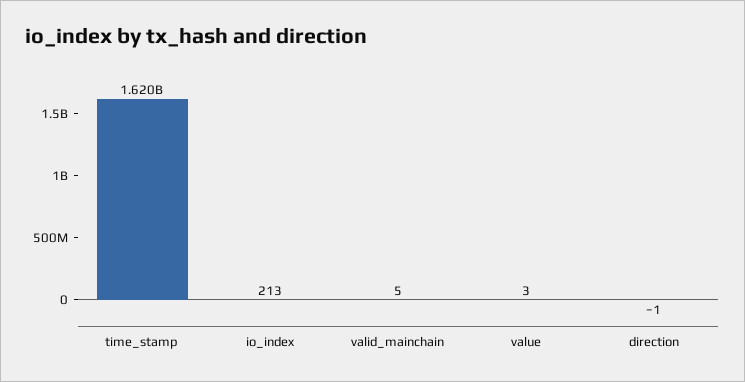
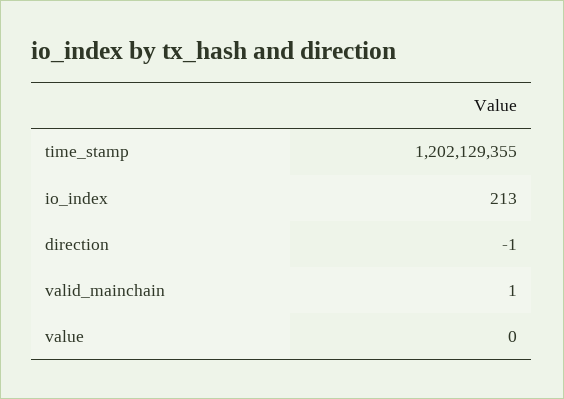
  {
-   "time_stamp": 1620000000,
+   "time_stamp": 1202129355,
    "io_index": 213,
-   "valid_mainchain": 5,
+   "valid_mainchain": 1,
-   "value": 3,
+   "value": 0,
    "direction": -1
  }

